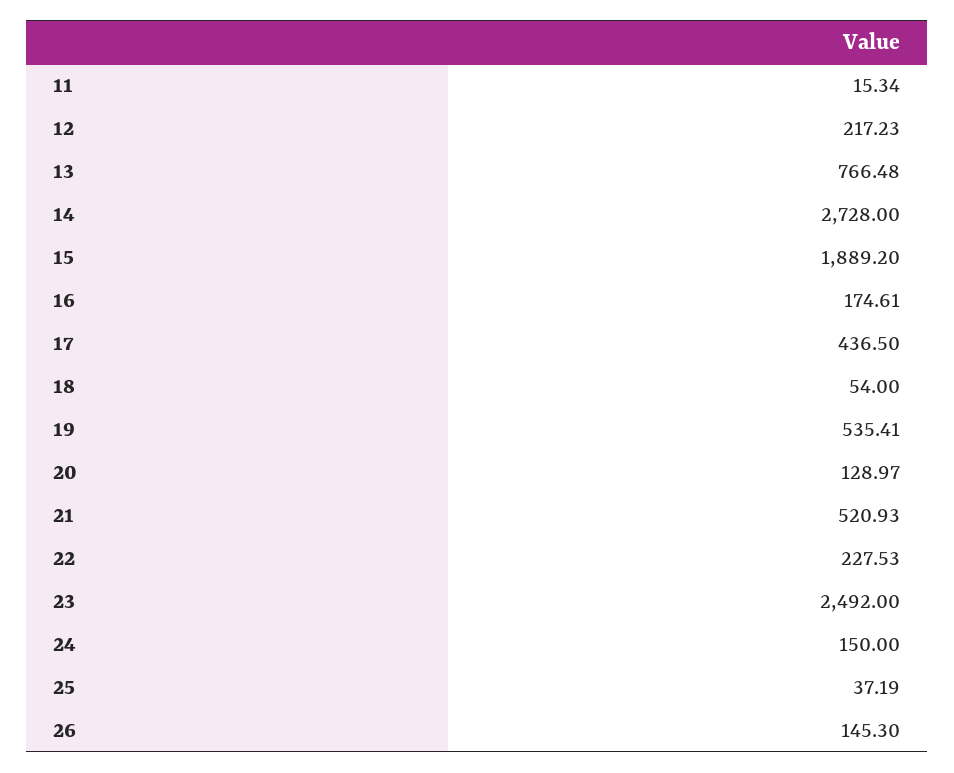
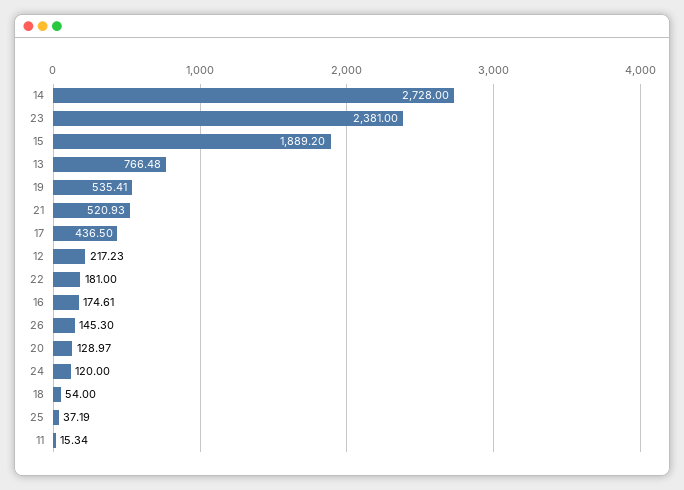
  {
    "11": 15.34,
    "12": 217.23,
    "13": 766.48,
    "14": 2728,
    "15": 1889.2,
    "16": 174.61,
    "17": 436.5,
    "18": 54,
    "19": 535.41,
    "20": 128.97,
    "21": 520.93,
-   "22": 227.53,
+   "22": 181,
-   "23": 2492,
+   "23": 2381,
-   "24": 150,
+   "24": 120,
    "25": 37.19,
    "26": 145.3
  }

